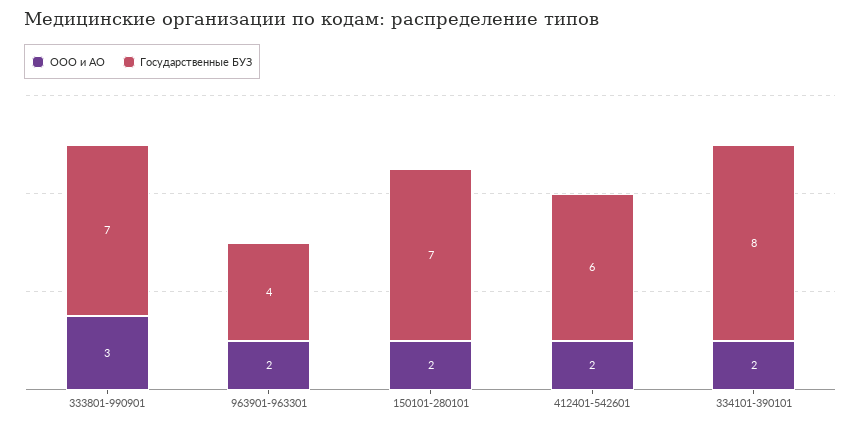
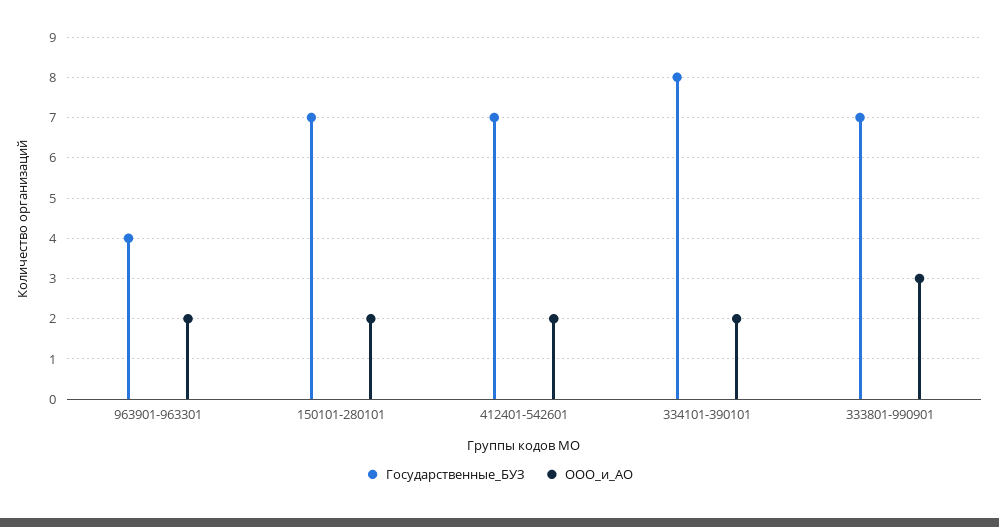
  {
    "ООО и АО": {
      "333801-990901": 3,
      "963901-963301": 2,
      "150101-280101": 2,
      "412401-542601": 2,
      "334101-390101": 2
    },
    "Государственные БУЗ": {
      "333801-990901": 7,
      "963901-963301": 4,
      "150101-280101": 7,
-     "412401-542601": 6,
+     "412401-542601": 7,
      "334101-390101": 8
    }
  }

